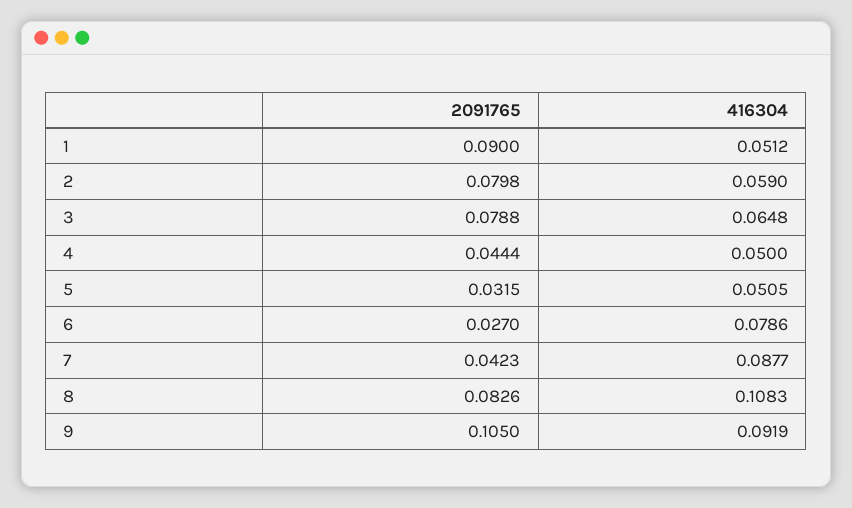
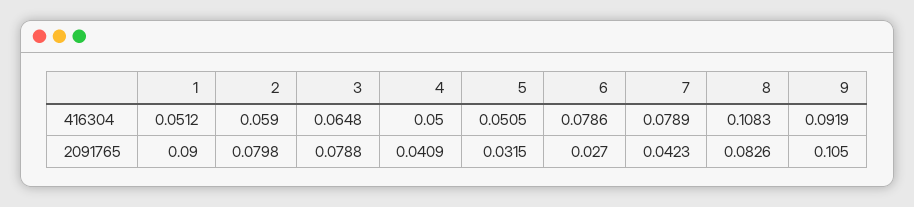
  {
    "2091765": {
      "1": 0.09,
      "2": 0.0798,
      "3": 0.0788,
-     "4": 0.0444,
+     "4": 0.0409,
      "5": 0.0315,
      "6": 0.027,
      "7": 0.0423,
      "8": 0.0826,
      "9": 0.105
    },
    "416304": {
      "1": 0.0512,
      "2": 0.059,
      "3": 0.0648,
      "4": 0.05,
      "5": 0.0505,
      "6": 0.0786,
-     "7": 0.0877,
+     "7": 0.0789,
      "8": 0.1083,
      "9": 0.0919
    }
  }

